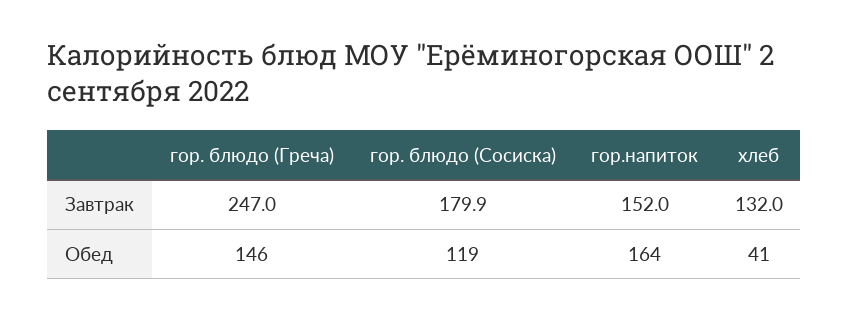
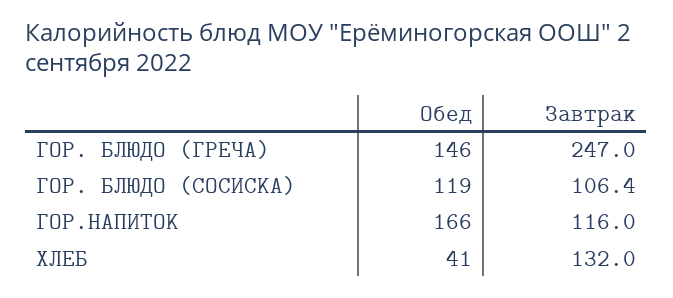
  {
    "гор. блюдо (Греча)": {
      "Завтрак": 247,
      "Обед": 146
    },
    "гор. блюдо (Сосиска)": {
-     "Завтрак": 179.9,
+     "Завтрак": 106.4,
      "Обед": 119
    },
    "гор.напиток": {
-     "Завтрак": 152,
+     "Завтрак": 116,
-     "Обед": 164
+     "Обед": 166
    },
    "хлеб": {
      "Завтрак": 132,
      "Обед": 41
    }
  }

